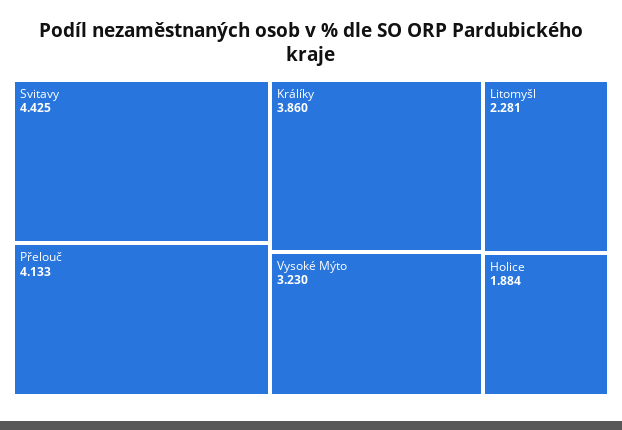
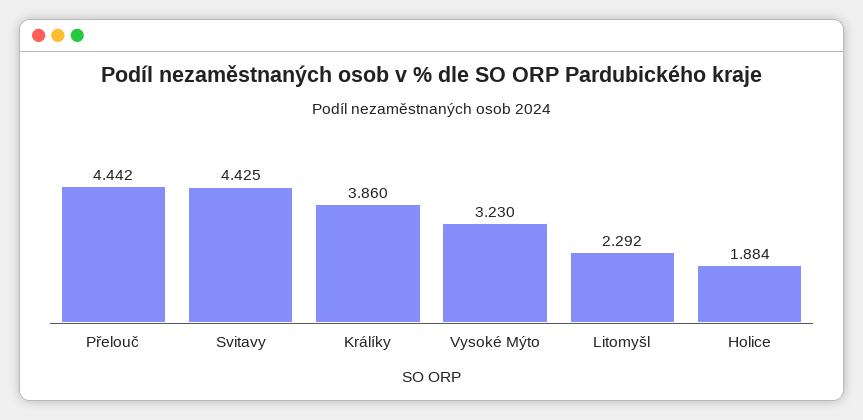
  {
    "Svitavy": 4.425,
-   "Přelouč": 4.133,
+   "Přelouč": 4.442,
    "Králíky": 3.86,
    "Vysoké Mýto": 3.23,
-   "Litomyšl": 2.281,
+   "Litomyšl": 2.292,
    "Holice": 1.884
  }

